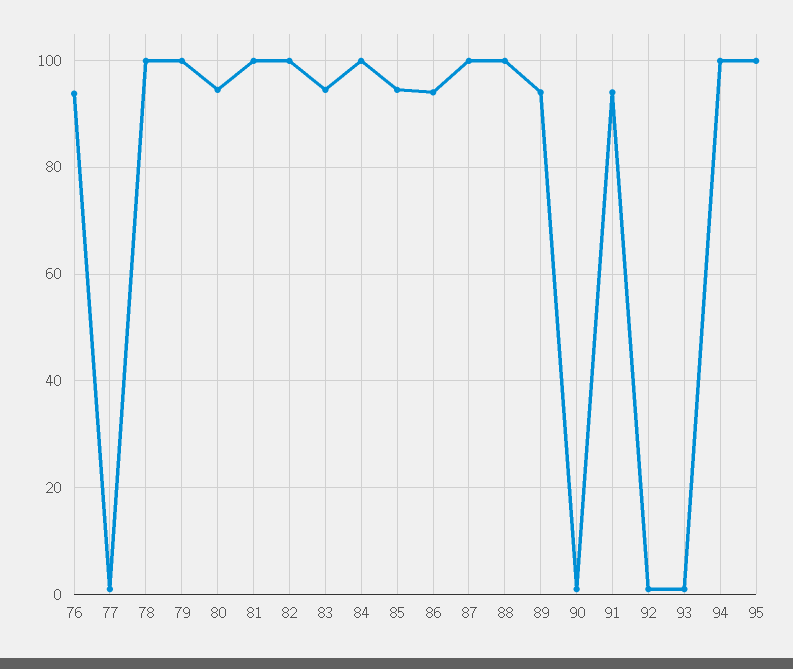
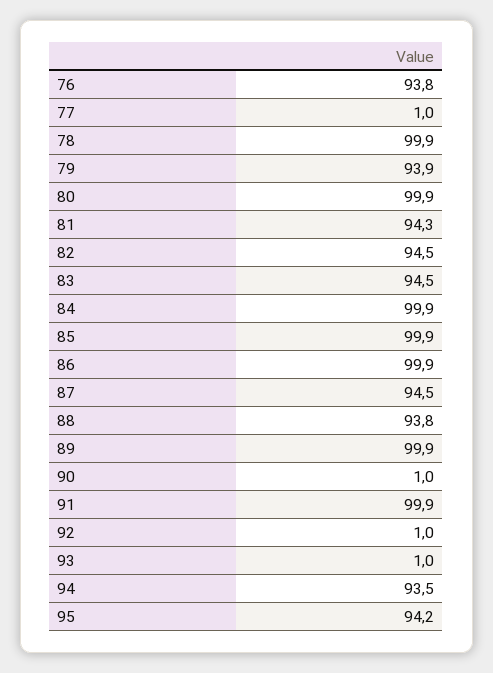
  {
    "76": 93.8,
    "77": 1,
    "78": 99.9,
-   "79": 100,
+   "79": 93.9,
-   "80": 94,
+   "80": 99.9,
-   "81": 100,
+   "81": 94.3,
-   "82": 100,
+   "82": 94.5,
    "83": 94.5,
    "84": 99.9,
-   "85": 94,
+   "85": 99.9,
-   "86": 94,
+   "86": 99.9,
-   "87": 100,
+   "87": 94.5,
-   "88": 100,
+   "88": 93.8,
-   "89": 94,
+   "89": 99.9,
    "90": 1,
-   "91": 94,
+   "91": 99.9,
    "92": 1,
    "93": 1,
-   "94": 100,
+   "94": 93.5,
-   "95": 100
+   "95": 94.2
  }

